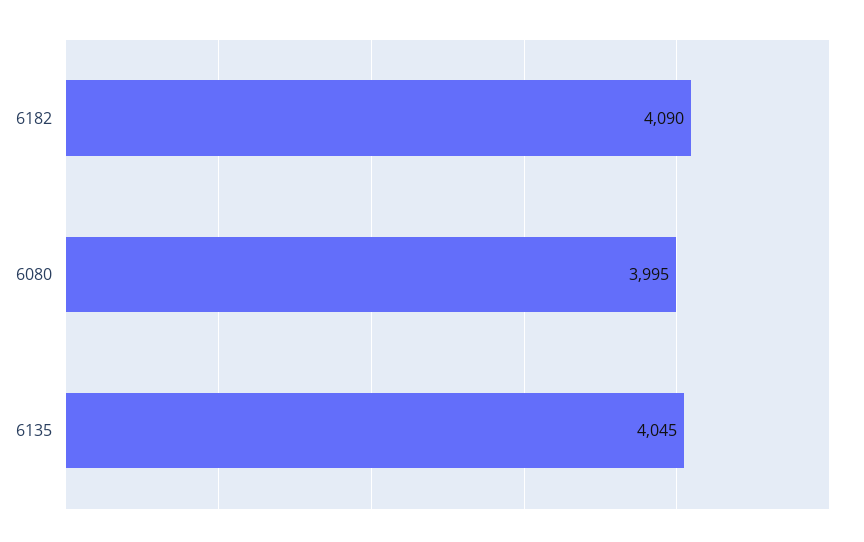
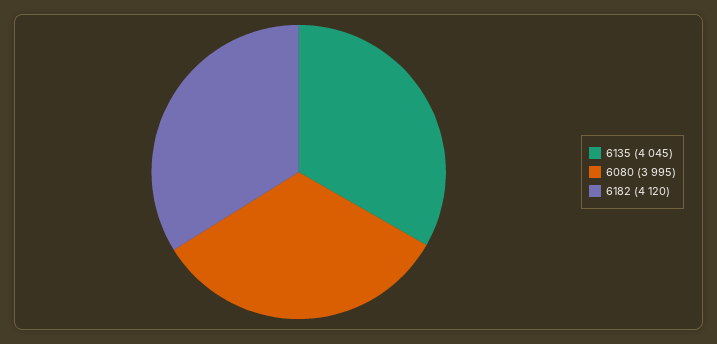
  {
-   "6182": 4090,
+   "6182": 4120,
    "6080": 3995,
    "6135": 4045
  }

